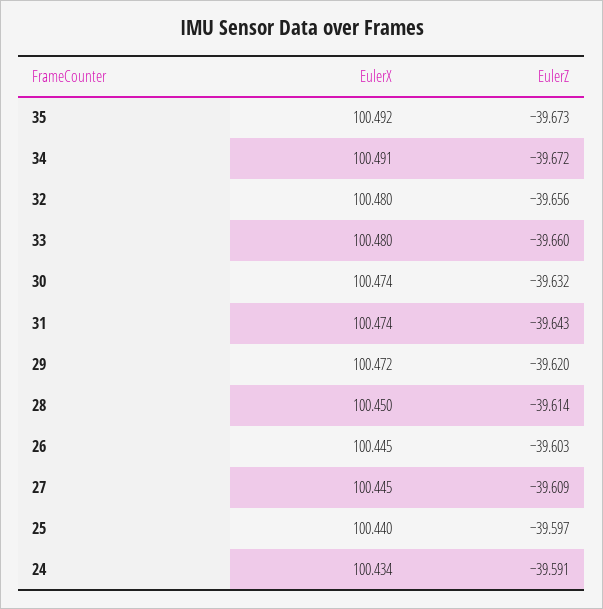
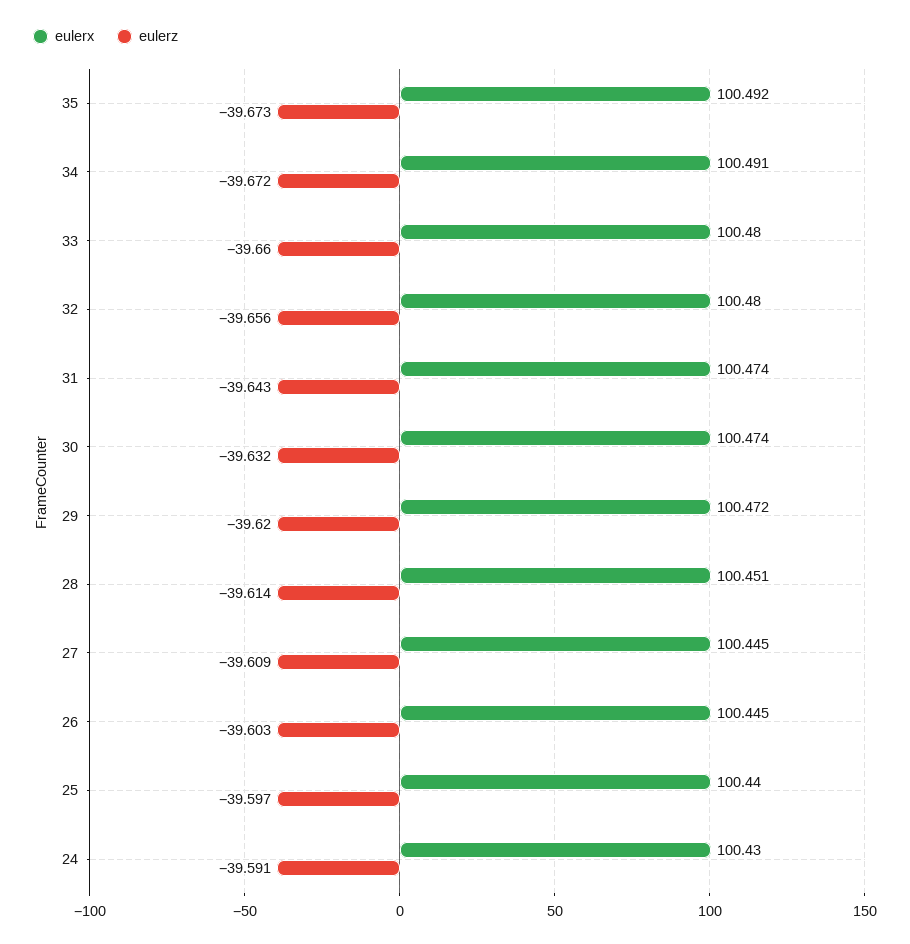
  {
    "EulerX": {
      "35": 100.492,
      "34": 100.491,
      "32": 100.48,
      "33": 100.48,
      "30": 100.474,
      "31": 100.474,
      "29": 100.472,
-     "28": 100.45,
+     "28": 100.451,
      "26": 100.445,
      "27": 100.445,
      "25": 100.44,
-     "24": 100.434
+     "24": 100.43
    },
    "EulerZ": {
      "35": -39.673,
      "34": -39.672,
      "32": -39.656,
      "33": -39.66,
      "30": -39.632,
      "31": -39.643,
      "29": -39.62,
      "28": -39.614,
      "26": -39.603,
      "27": -39.609,
      "25": -39.597,
      "24": -39.591
    }
  }

